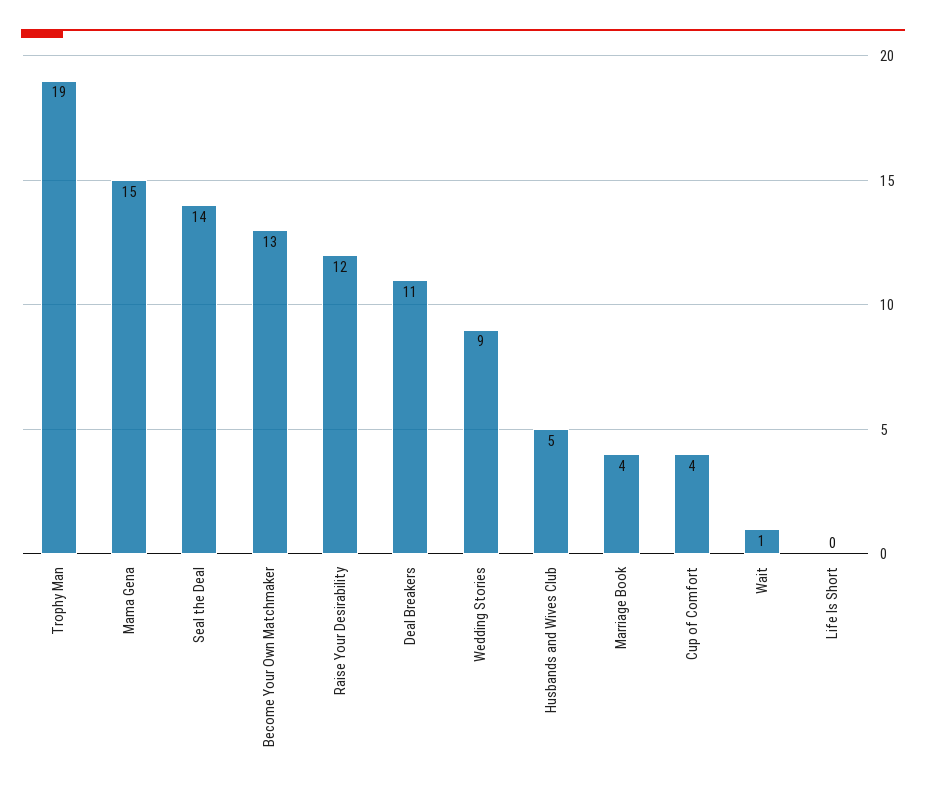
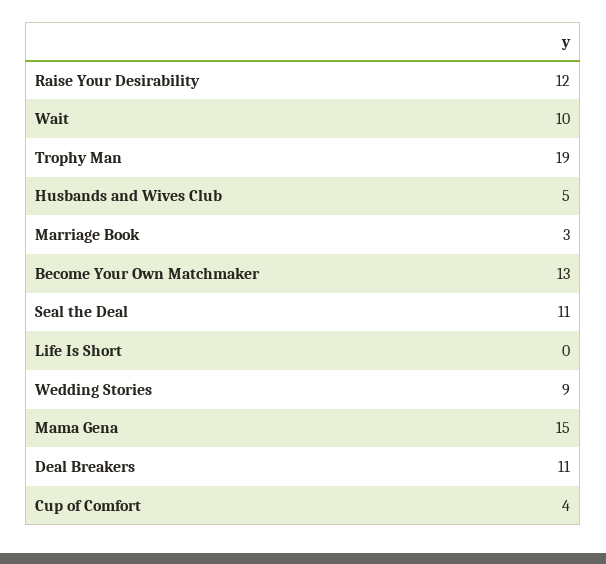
  {
    "Trophy Man": 19,
    "Mama Gena": 15,
-   "Seal the Deal": 14,
+   "Seal the Deal": 11,
    "Become Your Own Matchmaker": 13,
    "Raise Your Desirability": 12,
    "Deal Breakers": 11,
    "Wedding Stories": 9,
    "Husbands and Wives Club": 5,
-   "Marriage Book": 4,
+   "Marriage Book": 3,
    "Cup of Comfort": 4,
-   "Wait": 1,
+   "Wait": 10,
    "Life Is Short": 0
  }

